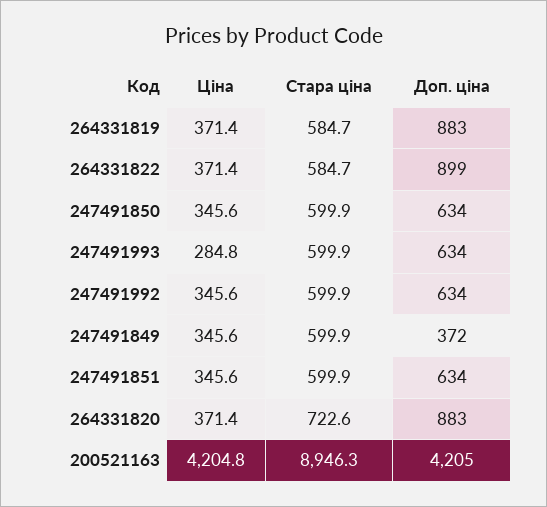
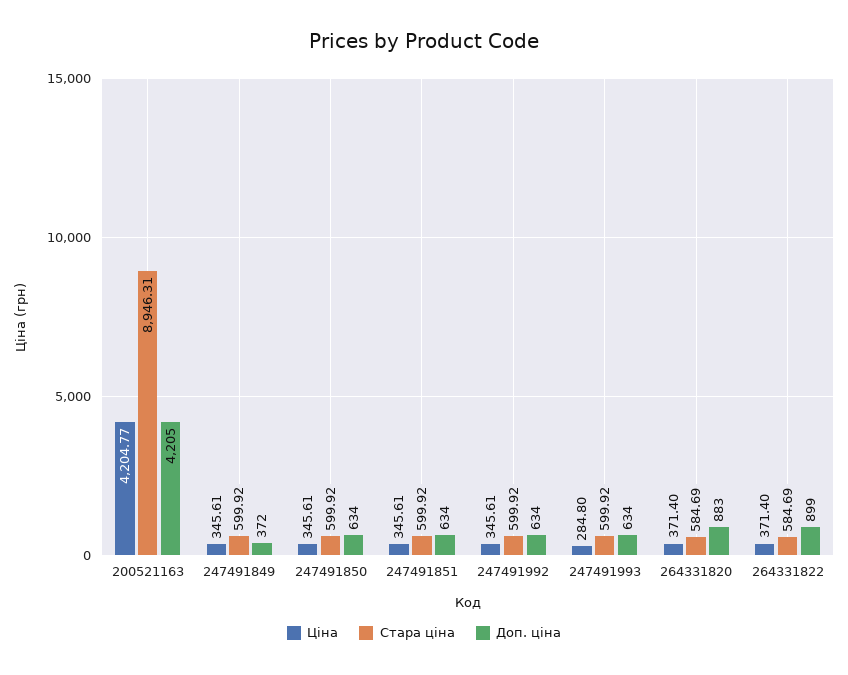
  {
    "Ціна": {
-     "264331819": 371.4,
      "264331822": 371.4,
      "247491850": 345.61,
      "247491993": 284.8,
      "247491992": 345.61,
      "247491849": 345.61,
      "247491851": 345.61,
      "264331820": 371.4,
      "200521163": 4204.77
    },
    "Стара ціна": {
-     "264331819": 584.7,
      "264331822": 584.69,
      "247491850": 599.92,
      "247491993": 599.92,
      "247491992": 599.92,
      "247491849": 599.92,
      "247491851": 599.92,
-     "264331820": 722.6,
+     "264331820": 584.69,
      "200521163": 8946.31
    },
    "Доп. ціна": {
-     "264331819": 883,
      "264331822": 899,
      "247491850": 634,
      "247491993": 634,
      "247491992": 634,
      "247491849": 372,
      "247491851": 634,
      "264331820": 883,
      "200521163": 4205
    }
  }

